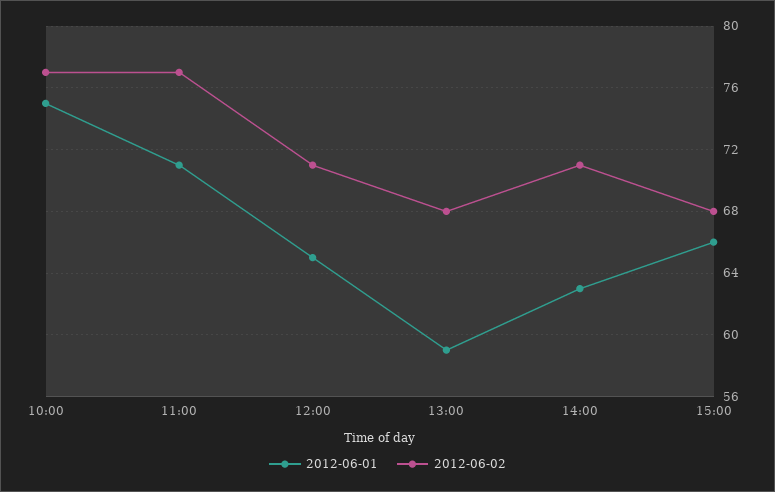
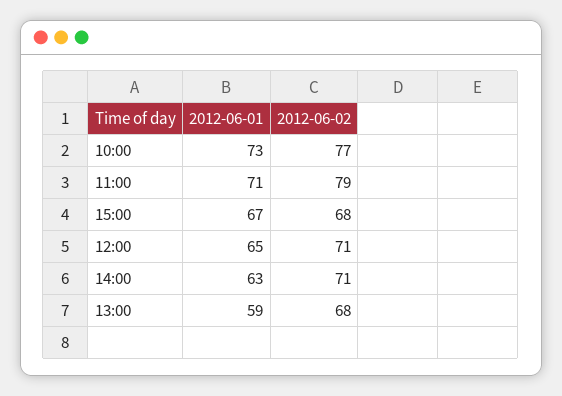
  {
    "2012-06-01": {
-     "10:00": 75,
+     "10:00": 73,
      "11:00": 71,
      "12:00": 65,
      "13:00": 59,
      "14:00": 63,
-     "15:00": 66
+     "15:00": 67
    },
    "2012-06-02": {
      "10:00": 77,
-     "11:00": 77,
+     "11:00": 79,
      "12:00": 71,
      "13:00": 68,
      "14:00": 71,
      "15:00": 68
    }
  }

